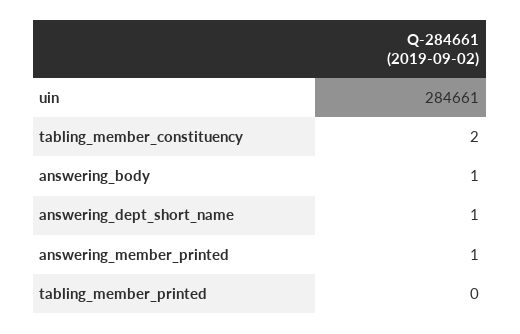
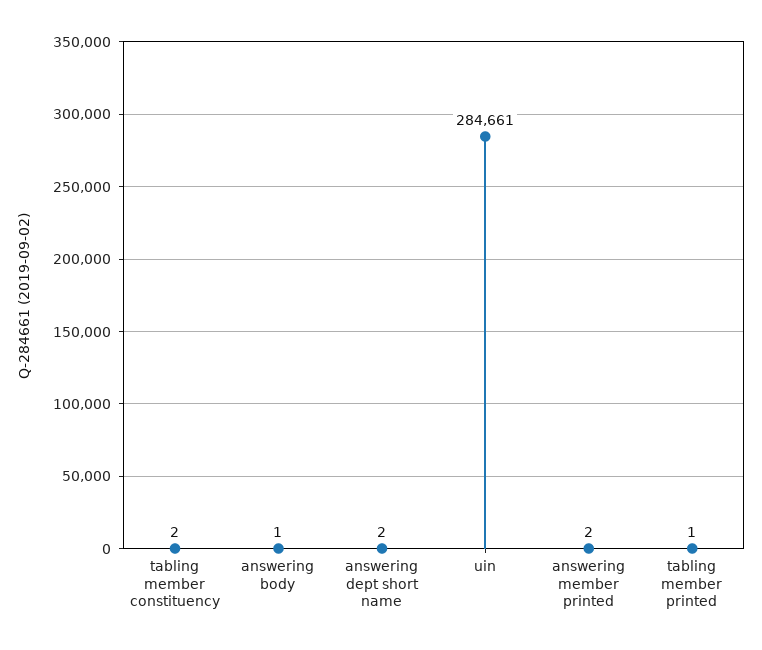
  {
    "uin": 284661,
    "tabling_member_constituency": 2,
    "answering_body": 1,
-   "answering_dept_short_name": 1,
+   "answering_dept_short_name": 2,
-   "answering_member_printed": 1,
+   "answering_member_printed": 2,
-   "tabling_member_printed": 0
+   "tabling_member_printed": 1
  }

